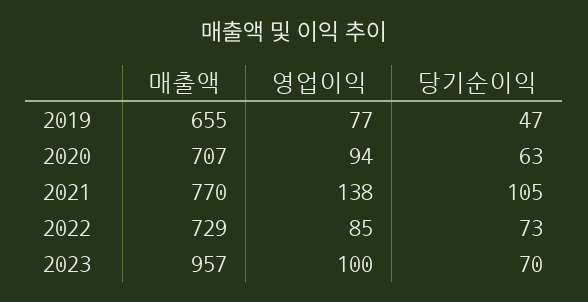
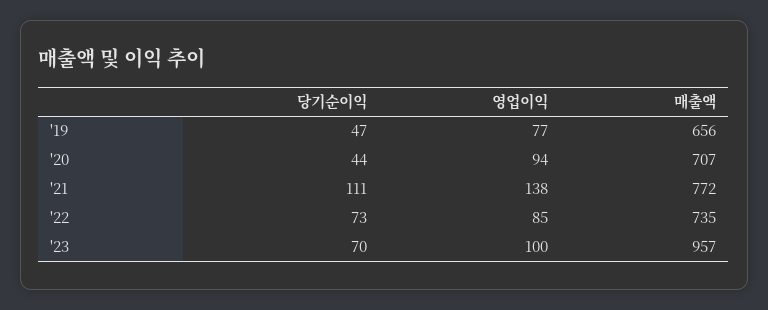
  {
    "매출액": {
-     "2019": 655,
+     "2019": 656,
      "2020": 707,
-     "2021": 770,
+     "2021": 772,
-     "2022": 729,
+     "2022": 735,
      "2023": 957
    },
    "영업이익": {
      "2019": 77,
      "2020": 94,
      "2021": 138,
      "2022": 85,
      "2023": 100
    },
    "당기순이익": {
      "2019": 47,
-     "2020": 63,
+     "2020": 44,
-     "2021": 105,
+     "2021": 111,
      "2022": 73,
      "2023": 70
    }
  }

